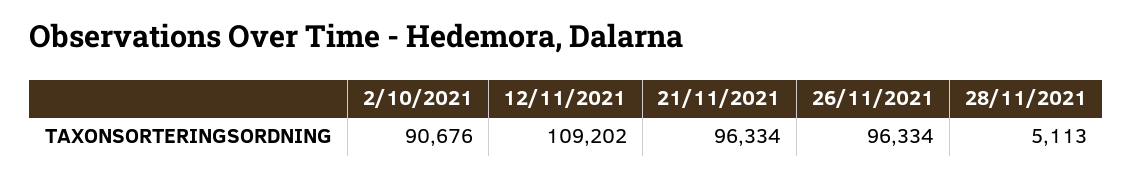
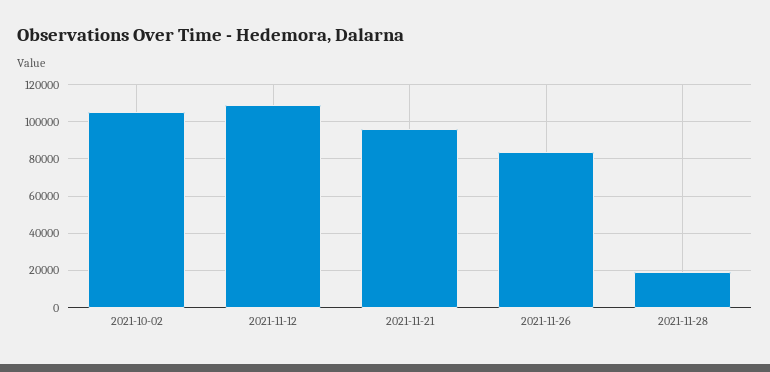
  {
-   "2/10/2021": 90676,
+   "2/10/2021": 105000,
    "12/11/2021": 109202,
    "21/11/2021": 96334,
-   "26/11/2021": 96334,
+   "26/11/2021": 85000,
-   "28/11/2021": 5113
+   "28/11/2021": 20000
  }

